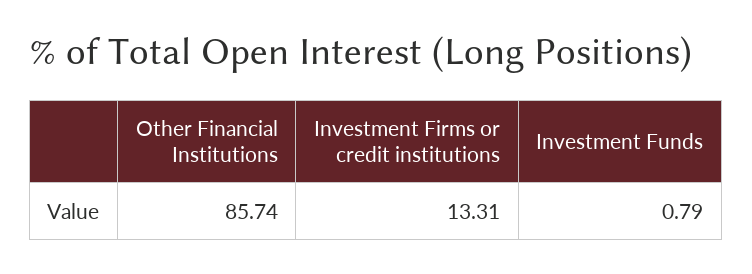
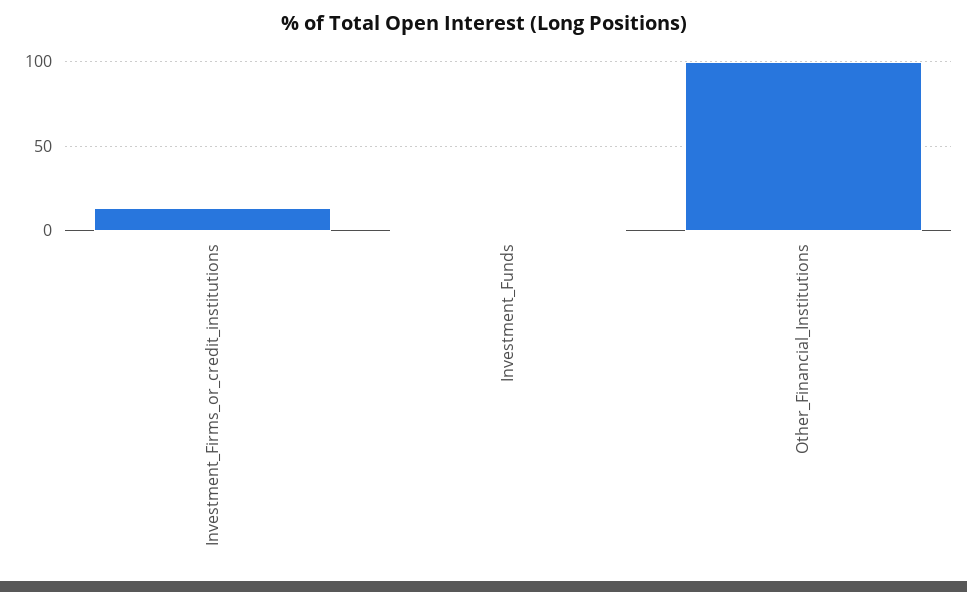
  {
-   "Other Financial Institutions": 85.74,
+   "Other Financial Institutions": 100,
    "Investment Firms or credit institutions": 13.31,
    "Investment Funds": 0.79
  }

